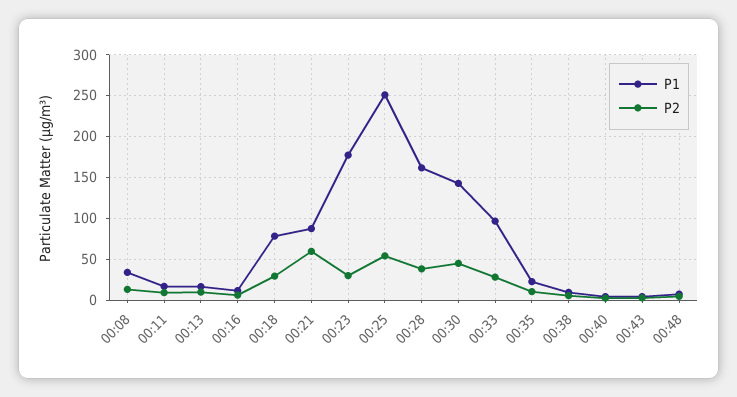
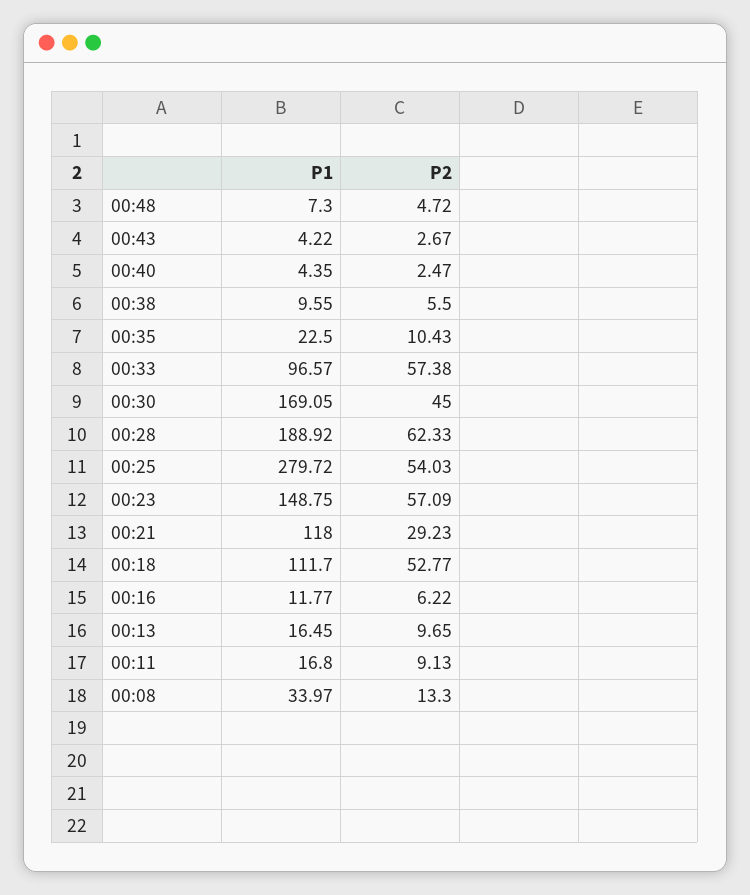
  {
    "P1": {
      "00:08": 33.97,
      "00:11": 16.8,
      "00:13": 16.45,
      "00:16": 11.77,
-     "00:18": 80,
+     "00:18": 111.7,
-     "00:21": 90,
+     "00:21": 118,
-     "00:23": 180,
+     "00:23": 148.75,
-     "00:25": 250,
+     "00:25": 279.72,
-     "00:28": 160,
+     "00:28": 188.92,
-     "00:30": 140,
+     "00:30": 169.05,
      "00:33": 96.57,
      "00:35": 22.5,
      "00:38": 9.55,
      "00:40": 4.35,
      "00:43": 4.22,
      "00:48": 7.3
    },
    "P2": {
      "00:08": 13.3,
      "00:11": 9.13,
      "00:13": 9.65,
      "00:16": 6.22,
-     "00:18": 30,
+     "00:18": 52.77,
-     "00:21": 60,
+     "00:21": 29.23,
-     "00:23": 30,
+     "00:23": 57.09,
      "00:25": 54.03,
-     "00:28": 40,
+     "00:28": 62.33,
      "00:30": 45,
-     "00:33": 30,
+     "00:33": 57.38,
      "00:35": 10.43,
      "00:38": 5.5,
      "00:40": 2.47,
      "00:43": 2.67,
      "00:48": 4.72
    }
  }

